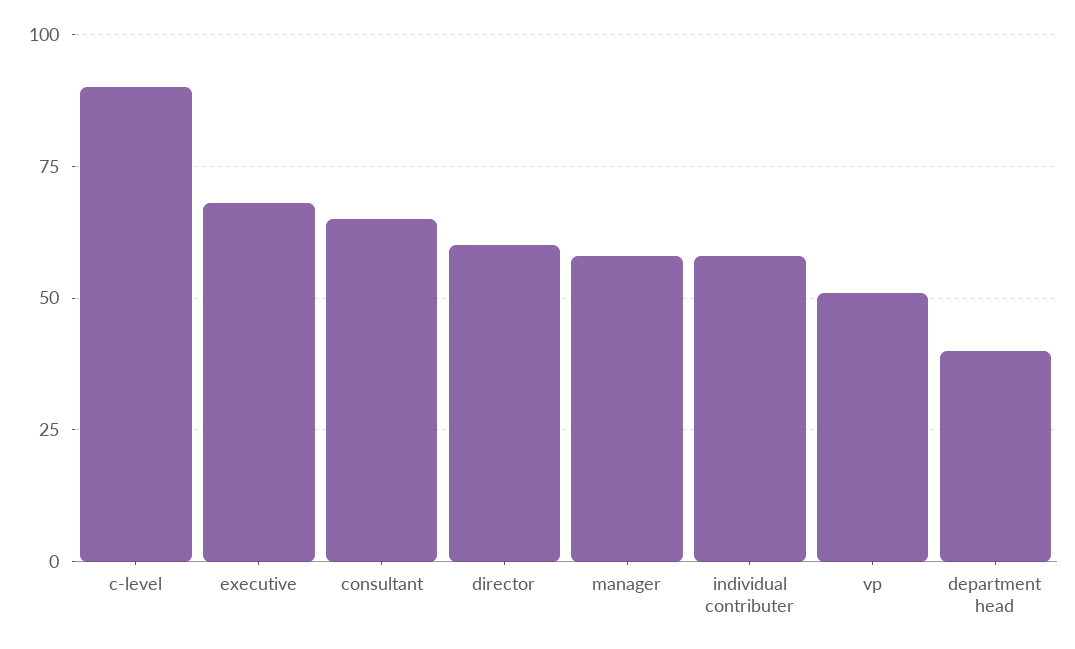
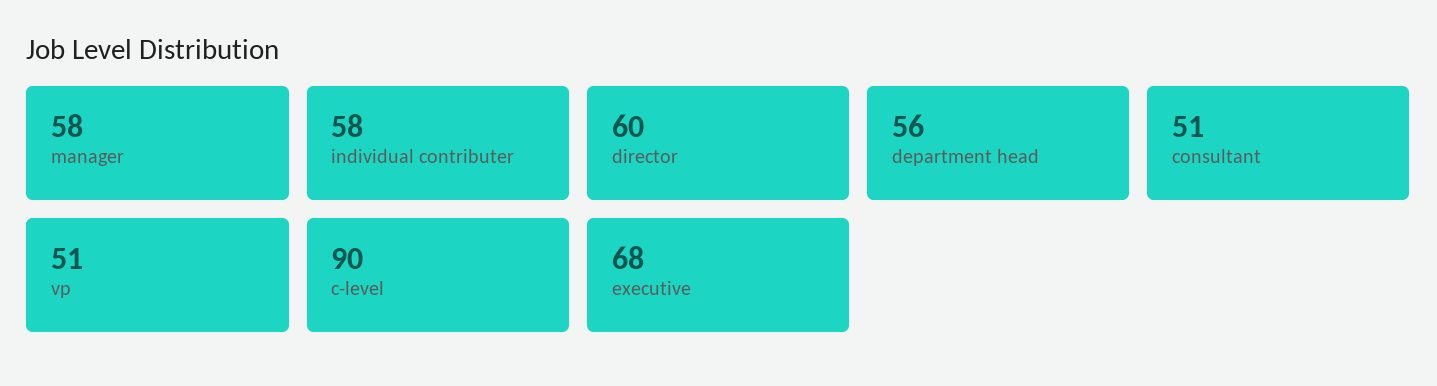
  {
    "c-level": 90,
    "executive": 68,
-   "consultant": 65,
+   "consultant": 51,
    "director": 60,
    "manager": 58,
    "individual contributer": 58,
    "vp": 51,
-   "department head": 40
+   "department head": 56
  }

